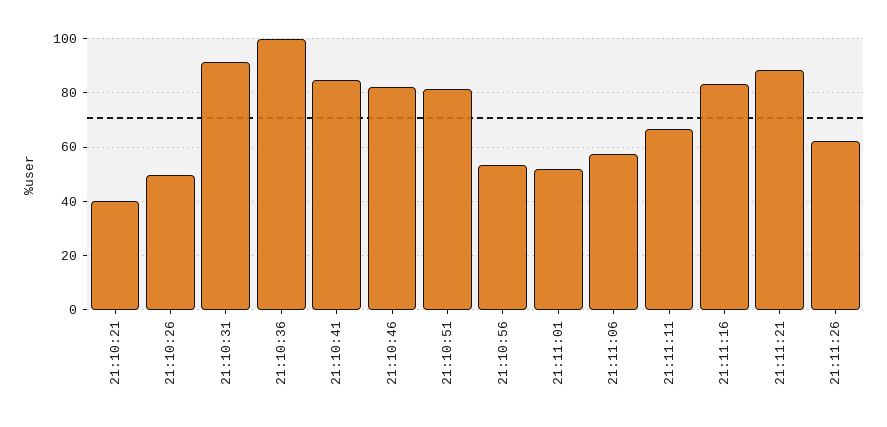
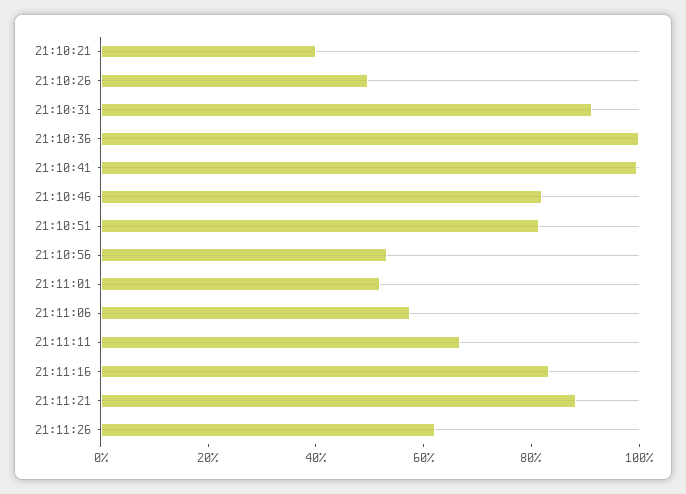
  {
    "21:10:21": 40,
    "21:10:26": 50,
    "21:10:31": 92.5,
    "21:10:36": 100,
-   "21:10:41": 85,
+   "21:10:41": 100,
    "21:10:46": 82.5,
    "21:10:51": 82.5,
    "21:10:56": 52.5,
    "21:11:01": 52.5,
    "21:11:06": 57.5,
    "21:11:11": 67.5,
    "21:11:16": 82.5,
    "21:11:21": 87.5,
    "21:11:26": 62.5
  }

